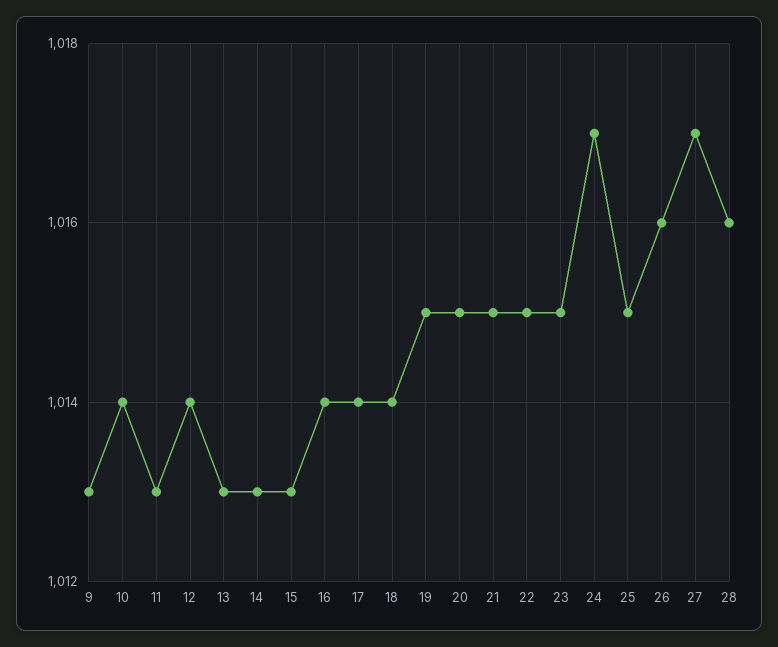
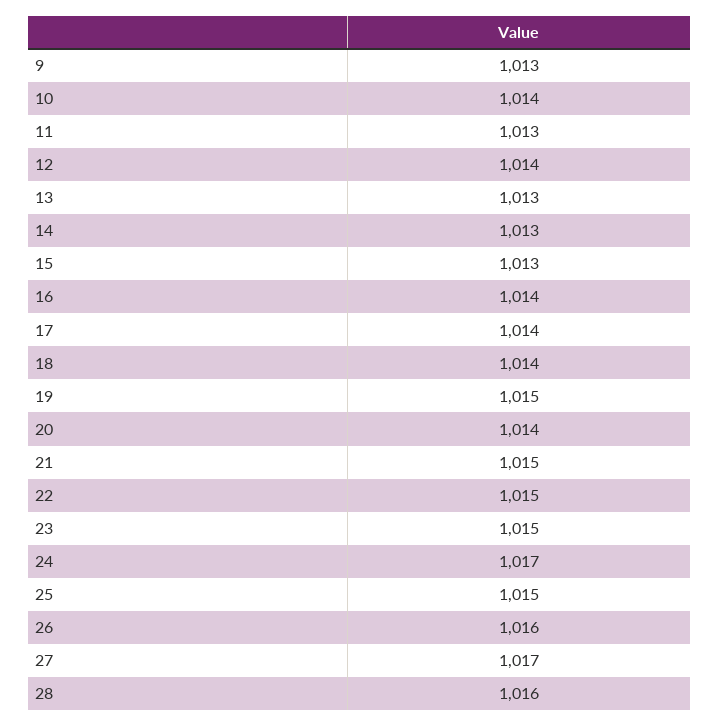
  {
    "9": 1013,
    "10": 1014,
    "11": 1013,
    "12": 1014,
    "13": 1013,
    "14": 1013,
    "15": 1013,
    "16": 1014,
    "17": 1014,
    "18": 1014,
    "19": 1015,
-   "20": 1015,
+   "20": 1014,
    "21": 1015,
    "22": 1015,
    "23": 1015,
    "24": 1017,
    "25": 1015,
    "26": 1016,
    "27": 1017,
    "28": 1016
  }

